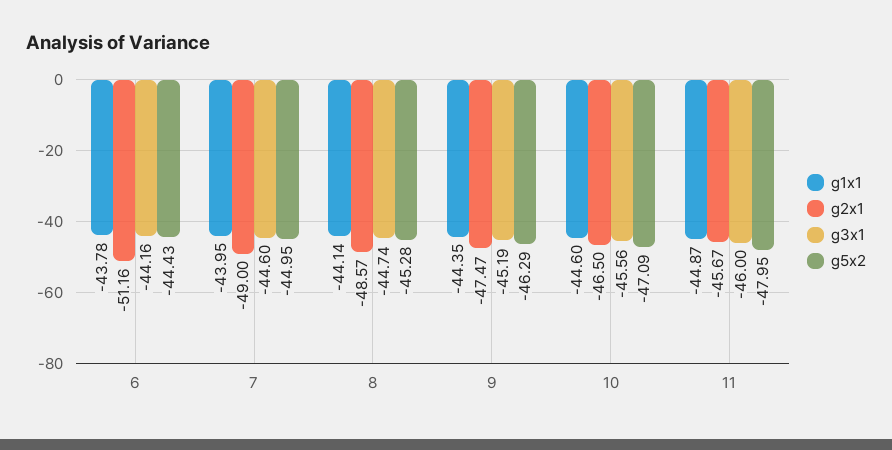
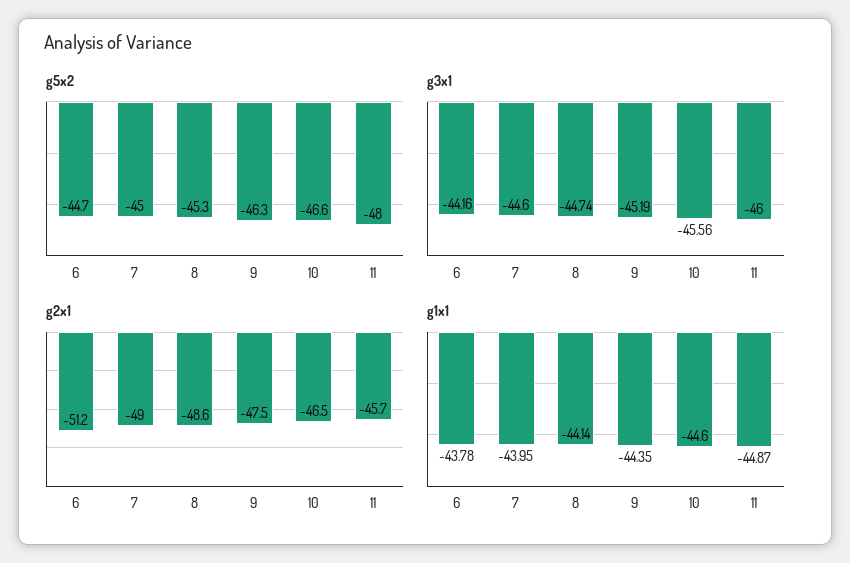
  {
    "g1x1": {
      "6": -43.78,
      "7": -43.95,
      "8": -44.14,
      "9": -44.35,
      "10": -44.6,
      "11": -44.87
    },
    "g2x1": {
      "6": -51.16,
      "7": -49,
      "8": -48.57,
      "9": -47.47,
      "10": -46.5,
      "11": -45.67
    },
    "g3x1": {
      "6": -44.16,
      "7": -44.6,
      "8": -44.74,
      "9": -45.19,
      "10": -45.56,
      "11": -46
    },
    "g5x2": {
-     "6": -44.43,
+     "6": -44.7,
      "7": -44.95,
      "8": -45.28,
      "9": -46.29,
-     "10": -47.09,
+     "10": -46.6,
      "11": -47.95
    }
  }

